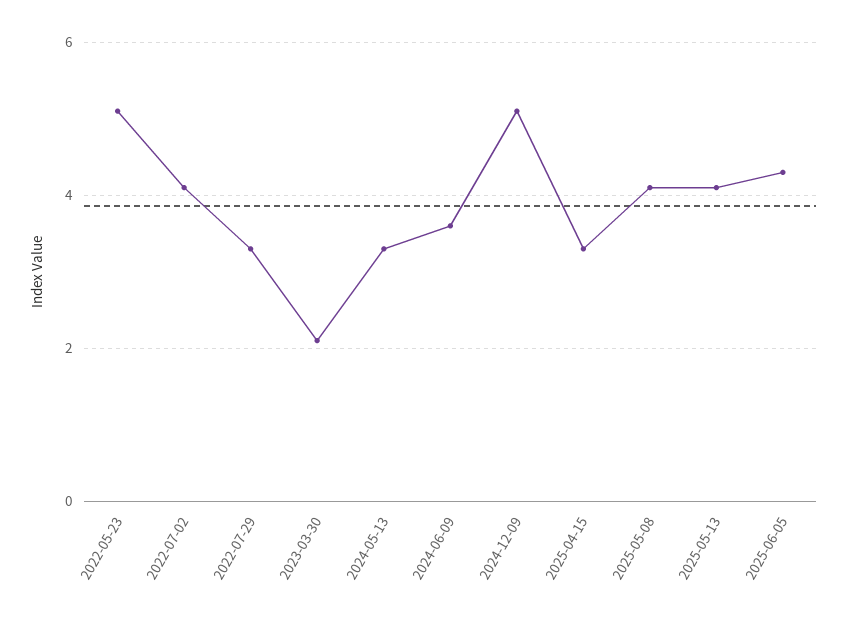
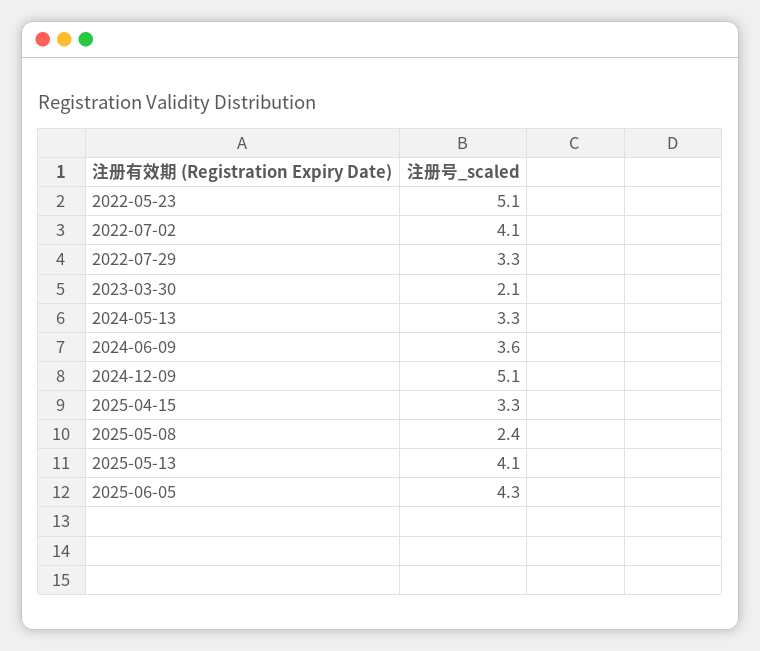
  {
    "2022-05-23": 5.1,
    "2022-07-02": 4.1,
    "2022-07-29": 3.3,
    "2023-03-30": 2.1,
    "2024-05-13": 3.3,
    "2024-06-09": 3.6,
    "2024-12-09": 5.1,
    "2025-04-15": 3.3,
-   "2025-05-08": 4,
+   "2025-05-08": 2.4,
    "2025-05-13": 4.1,
    "2025-06-05": 4.3
  }

